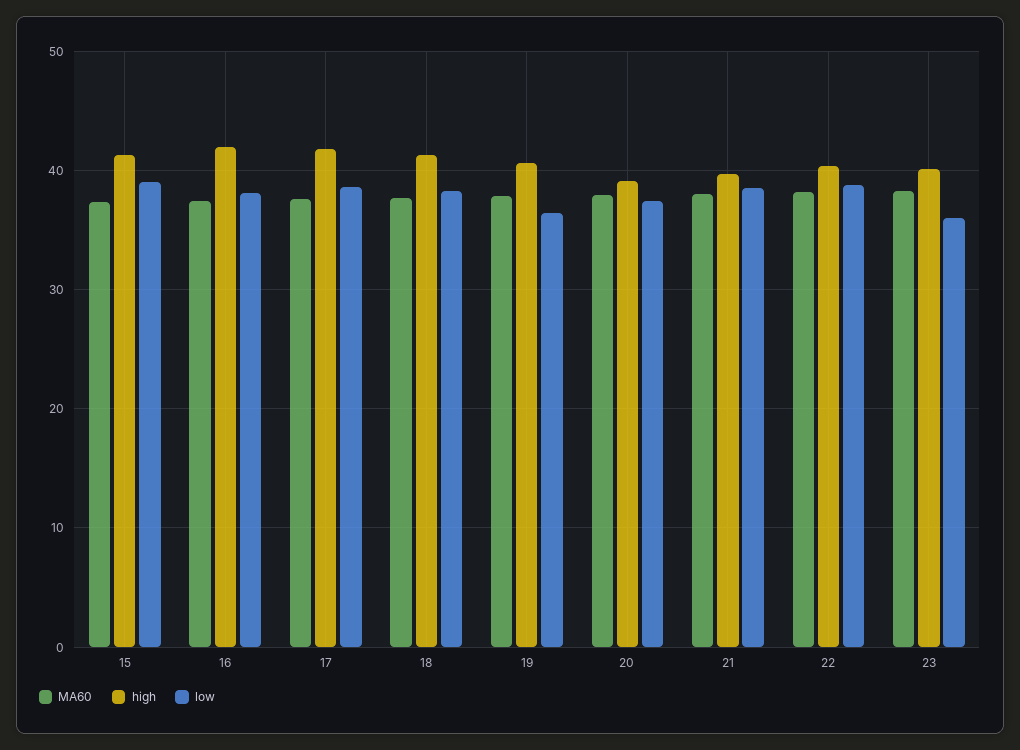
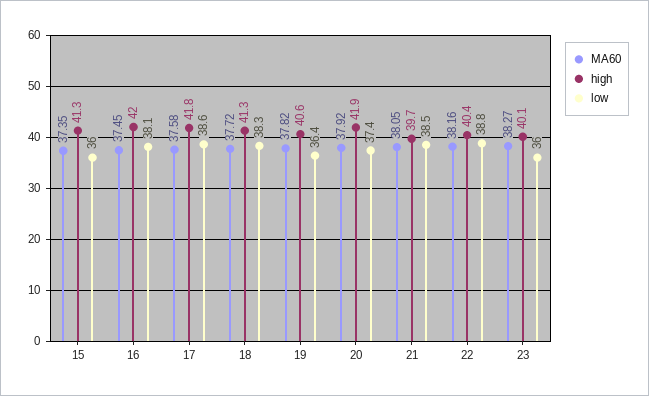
  {
    "MA60": {
      "15": 37.35,
      "16": 37.45,
      "17": 37.58,
      "18": 37.72,
      "19": 37.82,
      "20": 37.92,
      "21": 38.05,
      "22": 38.16,
      "23": 38.27
    },
    "high": {
      "15": 41.3,
      "16": 42,
      "17": 41.8,
      "18": 41.3,
      "19": 40.6,
-     "20": 39,
+     "20": 41.9,
      "21": 39.7,
      "22": 40.4,
      "23": 40.1
    },
    "low": {
-     "15": 39,
+     "15": 36,
      "16": 38.1,
      "17": 38.6,
      "18": 38.3,
      "19": 36.4,
      "20": 37.4,
      "21": 38.5,
      "22": 38.8,
      "23": 36
    }
  }

